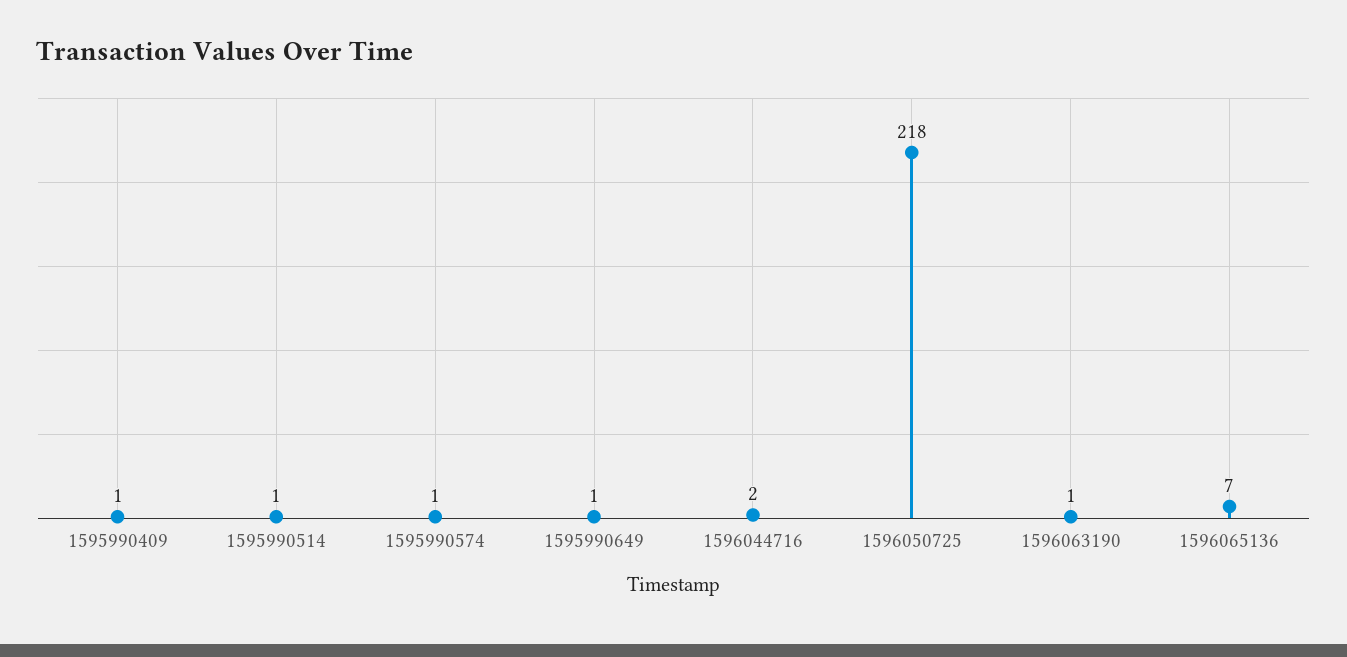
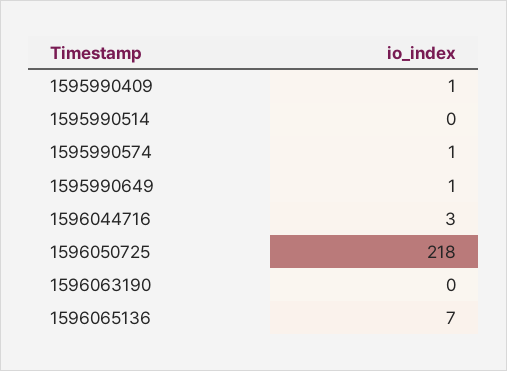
  {
    "1595990409": 1,
-   "1595990514": 1,
+   "1595990514": 0,
    "1595990574": 1,
    "1595990649": 1,
-   "1596044716": 2,
+   "1596044716": 3,
    "1596050725": 218,
-   "1596063190": 1,
+   "1596063190": 0,
    "1596065136": 7
  }

